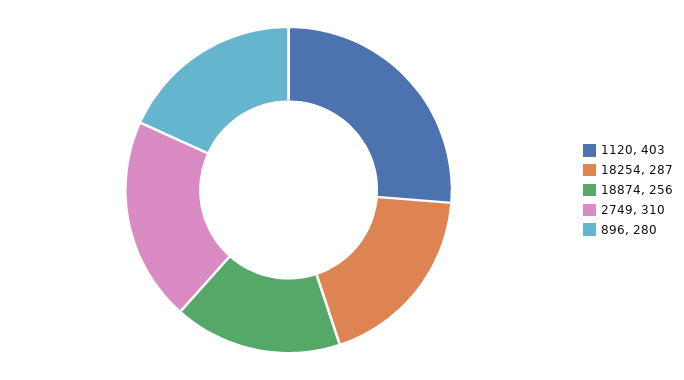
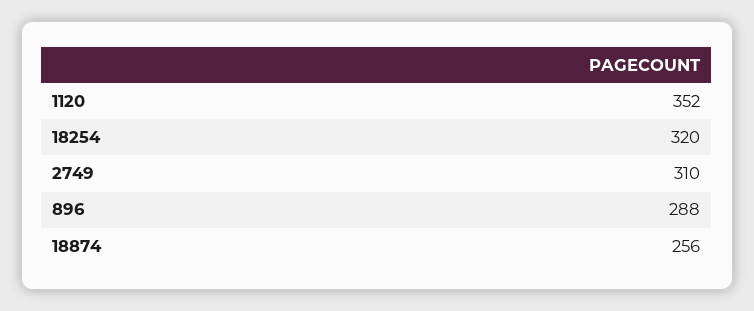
  {
-   "1120": 403,
+   "1120": 352,
-   "18254": 287,
+   "18254": 320,
    "18874": 256,
    "2749": 310,
-   "896": 280
+   "896": 288
  }

